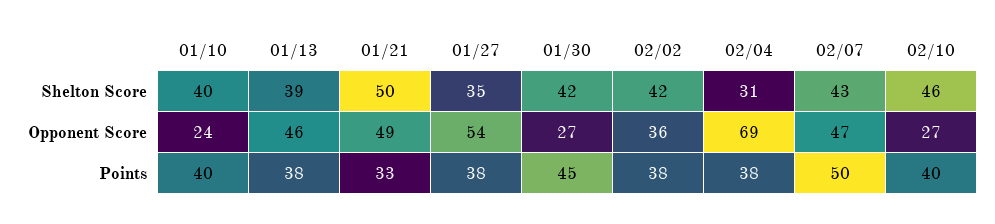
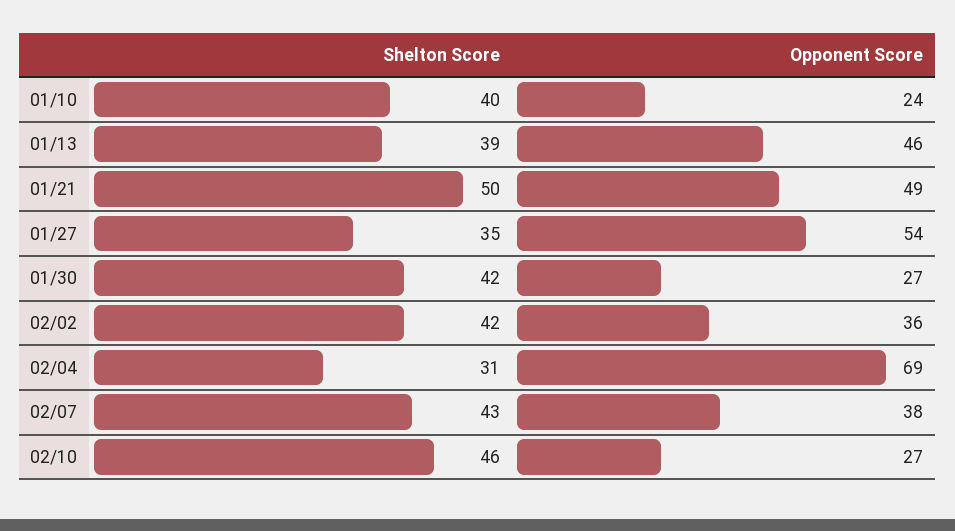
  {
    "01/10": {
      "Shelton Score": 40,
-     "Opponent Score": 24,
+     "Opponent Score": 24
-     "Points": 40
    },
    "01/13": {
      "Shelton Score": 39,
-     "Opponent Score": 46,
+     "Opponent Score": 46
-     "Points": 38
    },
    "01/21": {
      "Shelton Score": 50,
-     "Opponent Score": 49,
+     "Opponent Score": 49
-     "Points": 33
    },
    "01/27": {
      "Shelton Score": 35,
-     "Opponent Score": 54,
+     "Opponent Score": 54
-     "Points": 38
    },
    "01/30": {
      "Shelton Score": 42,
-     "Opponent Score": 27,
+     "Opponent Score": 27
-     "Points": 45
    },
    "02/02": {
      "Shelton Score": 42,
-     "Opponent Score": 36,
+     "Opponent Score": 36
-     "Points": 38
    },
    "02/04": {
      "Shelton Score": 31,
-     "Opponent Score": 69,
+     "Opponent Score": 69
-     "Points": 38
    },
    "02/07": {
      "Shelton Score": 43,
-     "Opponent Score": 47,
+     "Opponent Score": 38
-     "Points": 50
    },
    "02/10": {
      "Shelton Score": 46,
-     "Opponent Score": 27,
+     "Opponent Score": 27
-     "Points": 40
    }
  }

